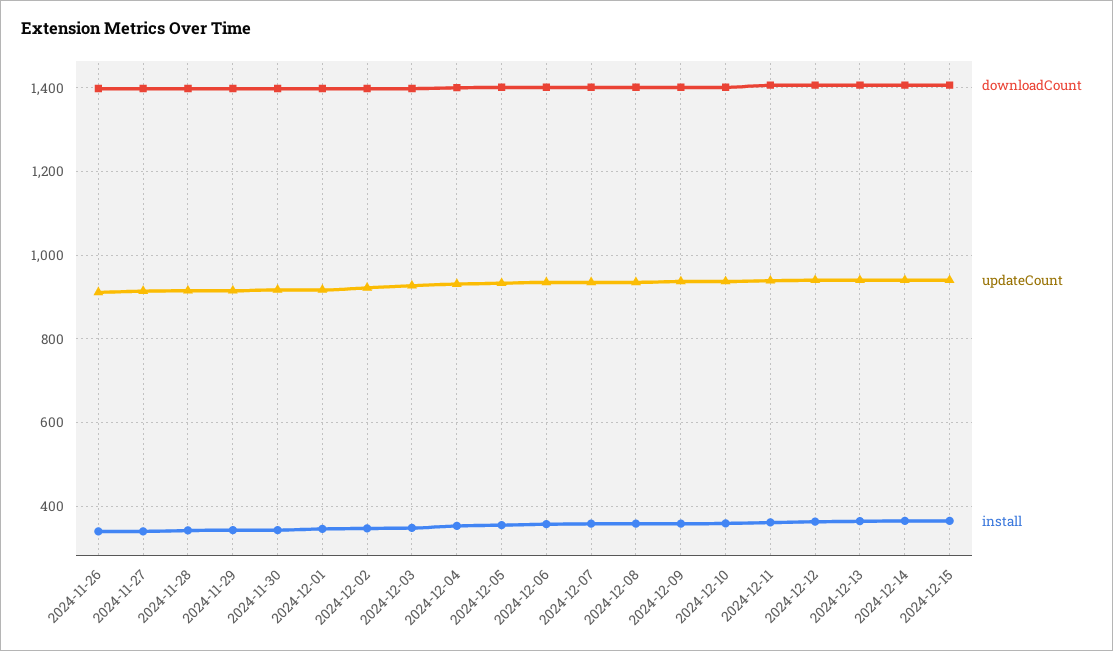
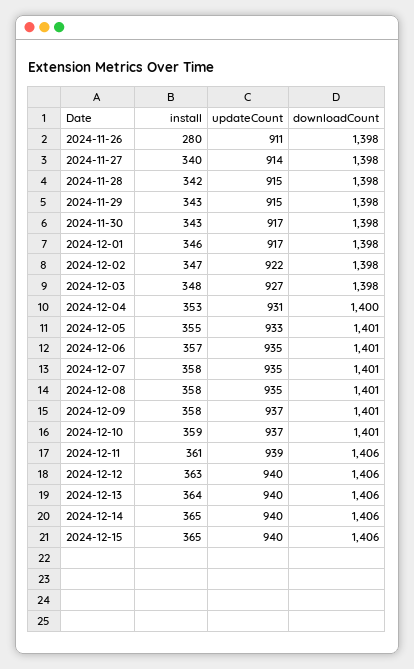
  {
    "downloadCount": {
      "2024-11-26": 1398,
      "2024-11-27": 1398,
      "2024-11-28": 1398,
      "2024-11-29": 1398,
      "2024-11-30": 1398,
      "2024-12-01": 1398,
      "2024-12-02": 1398,
      "2024-12-03": 1398,
      "2024-12-04": 1400,
      "2024-12-05": 1401,
      "2024-12-06": 1401,
      "2024-12-07": 1401,
      "2024-12-08": 1401,
      "2024-12-09": 1401,
      "2024-12-10": 1401,
      "2024-12-11": 1406,
      "2024-12-12": 1406,
      "2024-12-13": 1406,
      "2024-12-14": 1406,
      "2024-12-15": 1406
    },
    "updateCount": {
      "2024-11-26": 911,
      "2024-11-27": 914,
      "2024-11-28": 915,
      "2024-11-29": 915,
      "2024-11-30": 917,
      "2024-12-01": 917,
      "2024-12-02": 922,
      "2024-12-03": 927,
      "2024-12-04": 931,
      "2024-12-05": 933,
      "2024-12-06": 935,
      "2024-12-07": 935,
      "2024-12-08": 935,
      "2024-12-09": 937,
      "2024-12-10": 937,
      "2024-12-11": 939,
      "2024-12-12": 940,
      "2024-12-13": 940,
      "2024-12-14": 940,
      "2024-12-15": 940
    },
    "install": {
-     "2024-11-26": 340,
+     "2024-11-26": 280,
      "2024-11-27": 340,
      "2024-11-28": 342,
      "2024-11-29": 343,
      "2024-11-30": 343,
      "2024-12-01": 346,
      "2024-12-02": 347,
      "2024-12-03": 348,
      "2024-12-04": 353,
      "2024-12-05": 355,
      "2024-12-06": 357,
      "2024-12-07": 358,
      "2024-12-08": 358,
      "2024-12-09": 358,
      "2024-12-10": 359,
      "2024-12-11": 361,
      "2024-12-12": 363,
      "2024-12-13": 364,
      "2024-12-14": 365,
      "2024-12-15": 365
    }
  }

